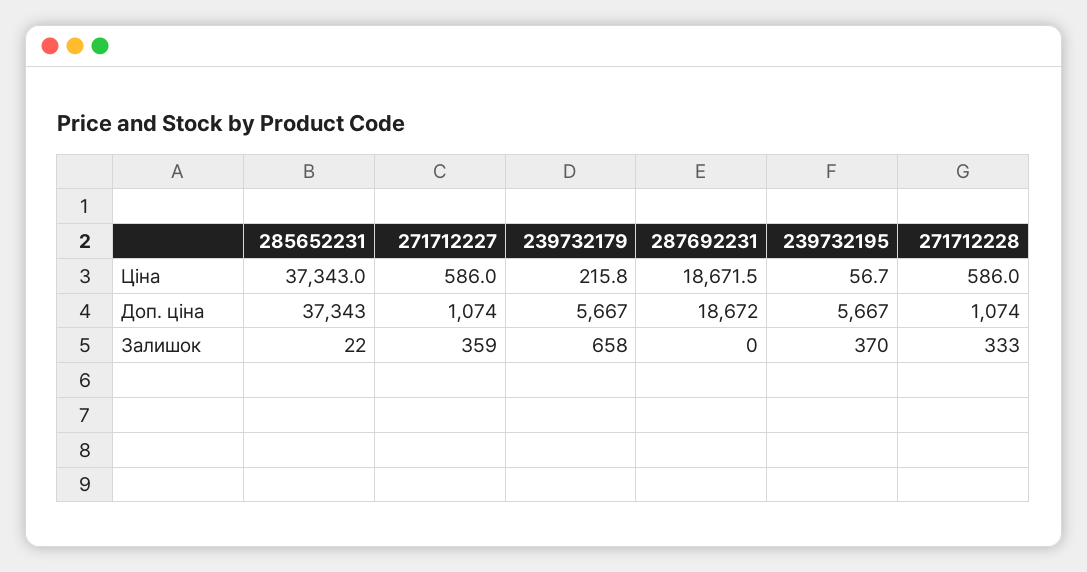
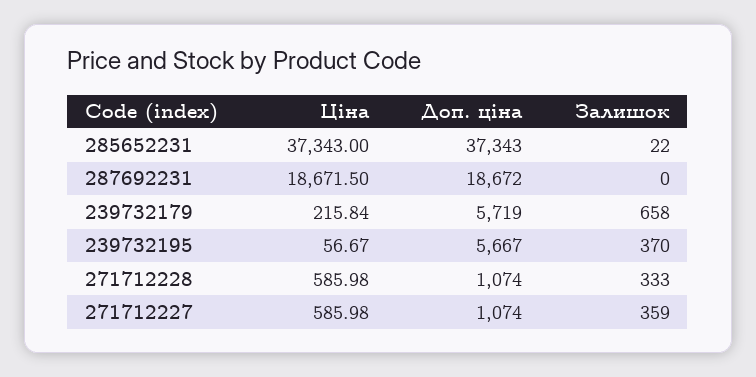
  {
    "285652231": {
      "Ціна": 37343,
      "Доп. ціна": 37343,
      "Залишок": 22
    },
    "271712227": {
      "Ціна": 585.98,
      "Доп. ціна": 1074,
      "Залишок": 359
    },
    "239732179": {
      "Ціна": 215.84,
-     "Доп. ціна": 5667,
+     "Доп. ціна": 5719,
      "Залишок": 658
    },
    "287692231": {
      "Ціна": 18671.5,
      "Доп. ціна": 18672,
      "Залишок": 0
    },
    "239732195": {
      "Ціна": 56.67,
      "Доп. ціна": 5667,
      "Залишок": 370
    },
    "271712228": {
      "Ціна": 585.98,
      "Доп. ціна": 1074,
      "Залишок": 333
    }
  }

